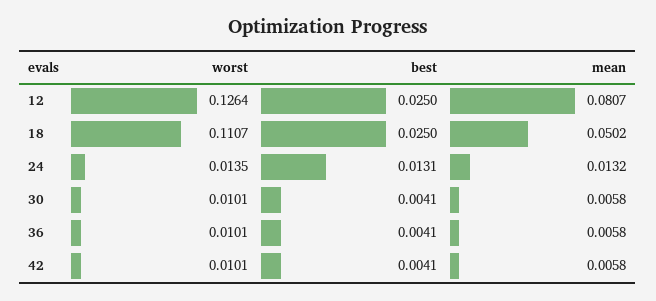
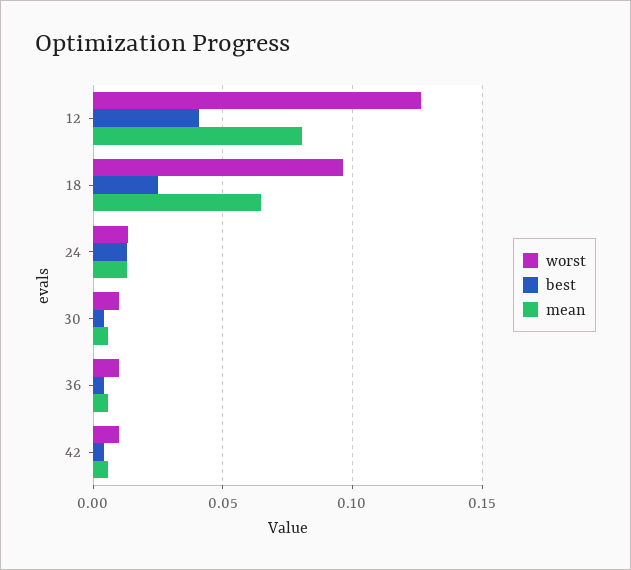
  {
    "worst": {
      "12": 0.1264,
-     "18": 0.1107,
+     "18": 0.095,
      "24": 0.0135,
      "30": 0.0101,
      "36": 0.0101,
      "42": 0.0101
    },
    "best": {
-     "12": 0.025,
+     "12": 0.04,
      "18": 0.025,
      "24": 0.0131,
      "30": 0.0041,
      "36": 0.0041,
      "42": 0.0041
    },
    "mean": {
      "12": 0.0807,
-     "18": 0.0502,
+     "18": 0.065,
      "24": 0.0132,
      "30": 0.0058,
      "36": 0.0058,
      "42": 0.0058
    }
  }

